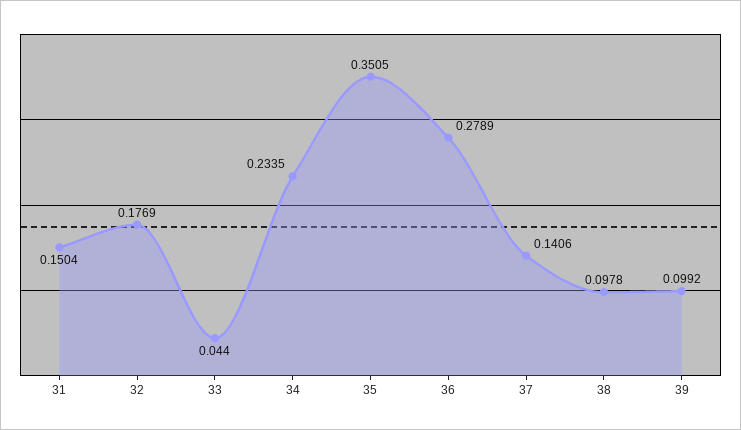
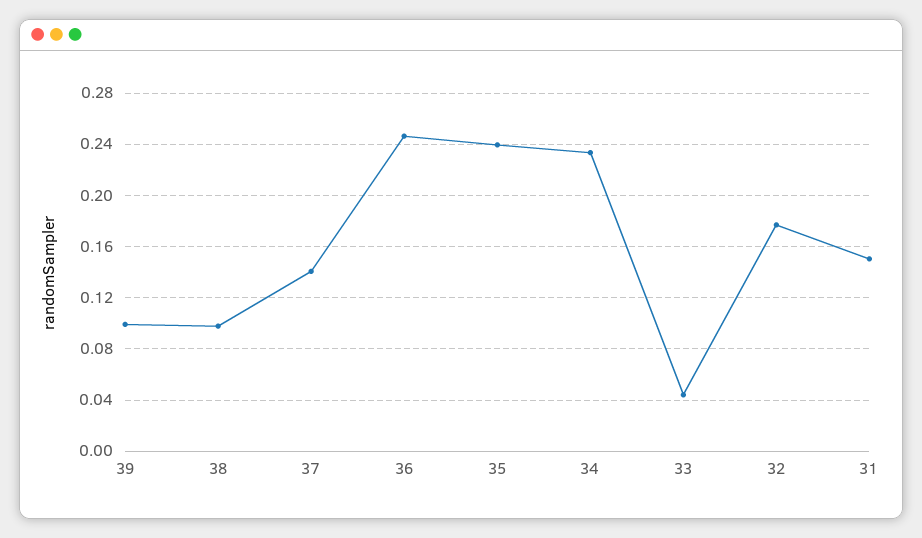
  {
    "31": 0.1504,
    "32": 0.1769,
    "33": 0.044,
    "34": 0.2335,
-   "35": 0.3505,
+   "35": 0.24,
-   "36": 0.2789,
+   "36": 0.245,
    "37": 0.1406,
    "38": 0.0978,
    "39": 0.0992
  }

